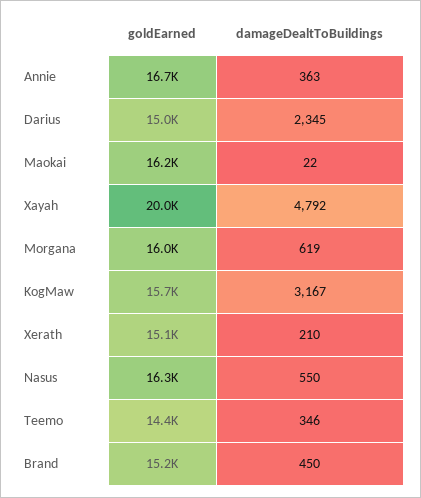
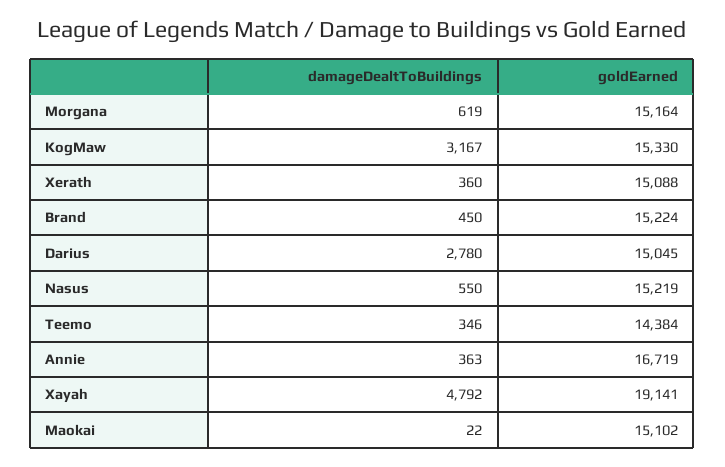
  {
    "goldEarned": {
      "Annie": 16719,
      "Darius": 15045,
-     "Maokai": 16200,
+     "Maokai": 15102,
-     "Xayah": 20000,
+     "Xayah": 19141,
-     "Morgana": 16000,
+     "Morgana": 15164,
-     "KogMaw": 15700,
+     "KogMaw": 15330,
      "Xerath": 15088,
-     "Nasus": 16300,
+     "Nasus": 15219,
      "Teemo": 14384,
      "Brand": 15224
    },
    "damageDealtToBuildings": {
      "Annie": 363,
-     "Darius": 2345,
+     "Darius": 2780,
      "Maokai": 22,
      "Xayah": 4792,
      "Morgana": 619,
      "KogMaw": 3167,
-     "Xerath": 210,
+     "Xerath": 360,
      "Nasus": 550,
      "Teemo": 346,
      "Brand": 450
    }
  }

